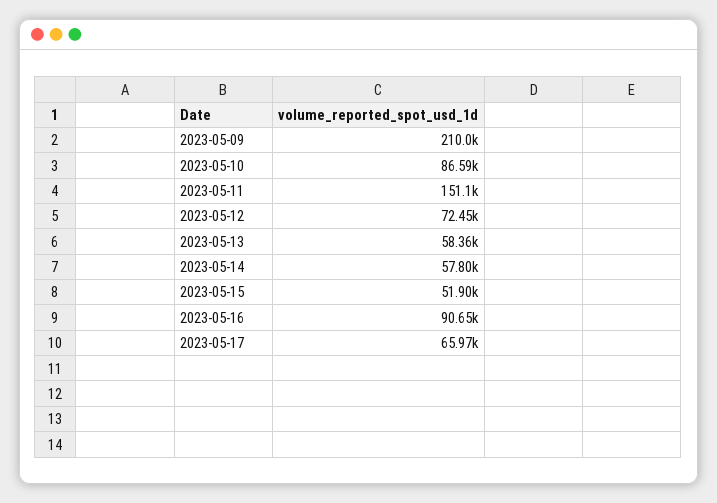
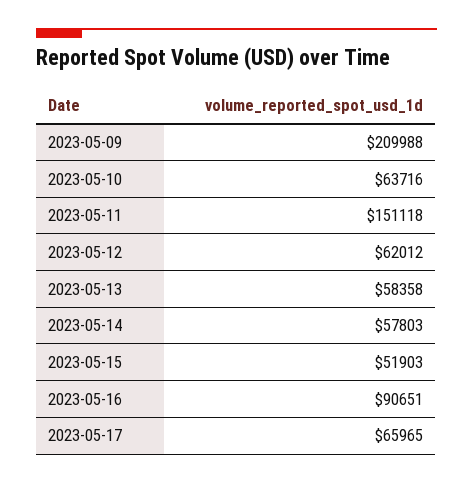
  {
    "2023-05-09": 209988,
-   "2023-05-10": 86590,
+   "2023-05-10": 63716,
    "2023-05-11": 151118,
-   "2023-05-12": 72450,
+   "2023-05-12": 62012,
    "2023-05-13": 58358,
    "2023-05-14": 57803,
    "2023-05-15": 51903,
    "2023-05-16": 90651,
    "2023-05-17": 65965
  }

